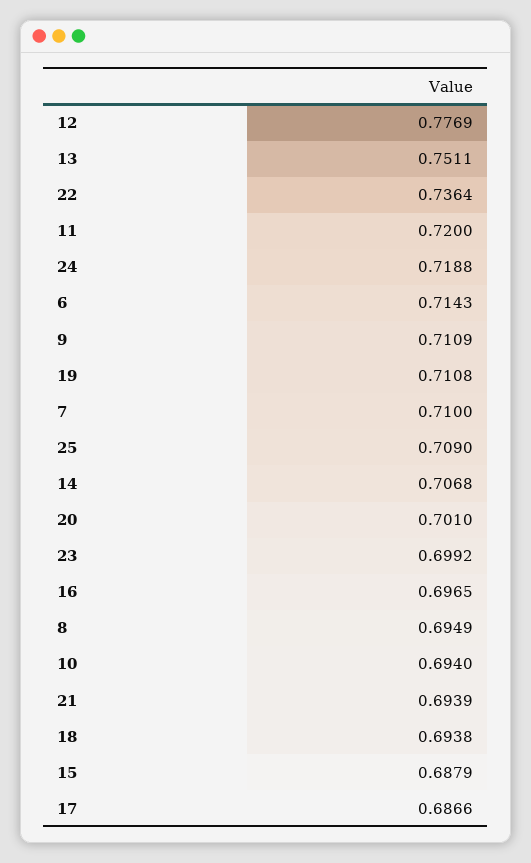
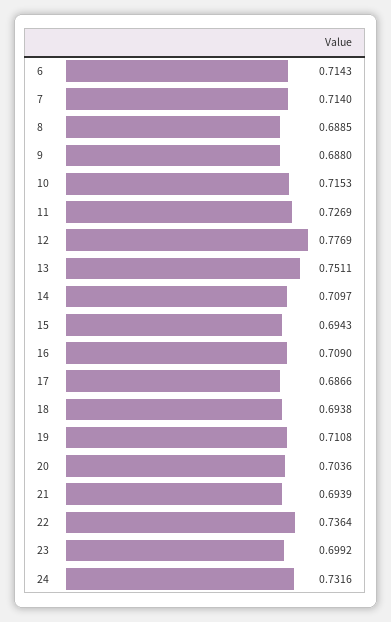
  {
    "12": 0.7769,
    "13": 0.7511,
    "22": 0.7364,
-   "11": 0.72,
+   "11": 0.7269,
-   "24": 0.7188,
+   "24": 0.7316,
    "6": 0.7143,
-   "9": 0.7109,
+   "9": 0.688,
    "19": 0.7108,
-   "7": 0.71,
+   "7": 0.714,
-   "25": 0.709,
-   "14": 0.7068,
+   "14": 0.7097,
-   "20": 0.701,
+   "20": 0.7036,
    "23": 0.6992,
-   "16": 0.6965,
+   "16": 0.709,
-   "8": 0.6949,
+   "8": 0.6885,
-   "10": 0.694,
+   "10": 0.7153,
    "21": 0.6939,
    "18": 0.6938,
-   "15": 0.6879,
+   "15": 0.6943,
    "17": 0.6866
  }

